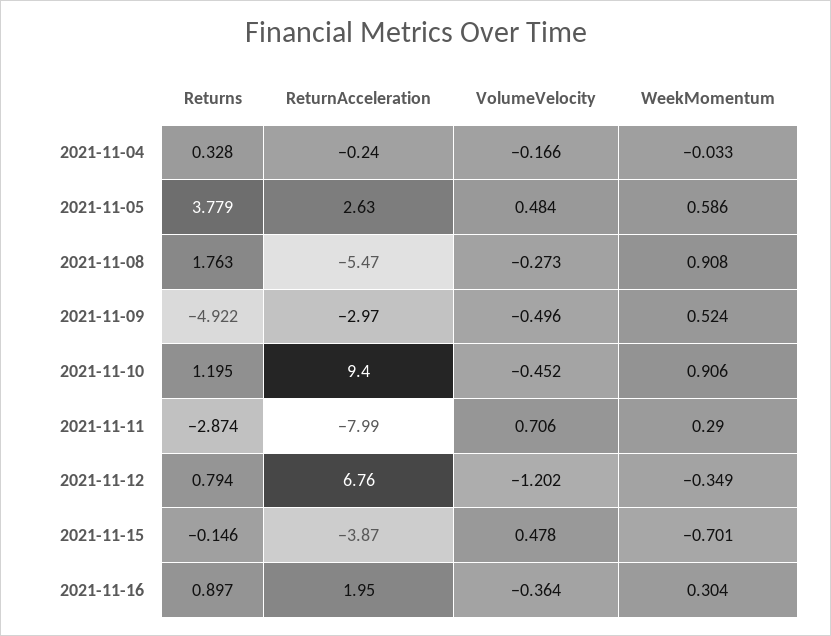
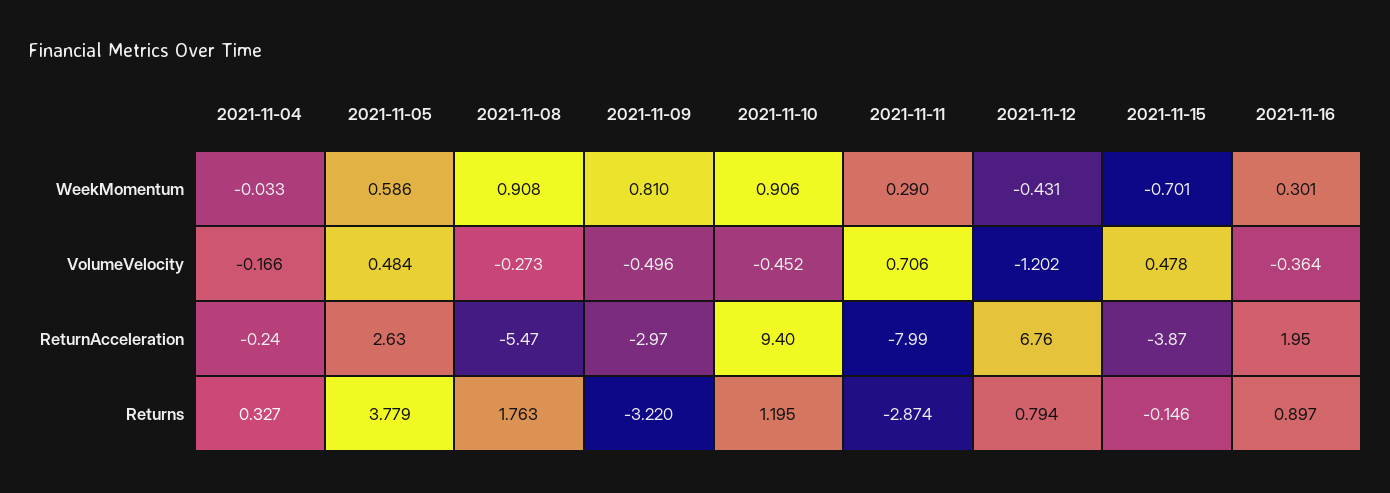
  {
    "Returns": {
-     "2021-11-04": 0.328,
+     "2021-11-04": 0.327,
      "2021-11-05": 3.779,
      "2021-11-08": 1.763,
-     "2021-11-09": -4.922,
+     "2021-11-09": -3.22,
      "2021-11-10": 1.195,
      "2021-11-11": -2.874,
      "2021-11-12": 0.794,
      "2021-11-15": -0.146,
      "2021-11-16": 0.897
    },
    "ReturnAcceleration": {
      "2021-11-04": -0.24,
      "2021-11-05": 2.63,
      "2021-11-08": -5.47,
      "2021-11-09": -2.97,
      "2021-11-10": 9.4,
      "2021-11-11": -7.99,
      "2021-11-12": 6.76,
      "2021-11-15": -3.87,
      "2021-11-16": 1.95
    },
    "VolumeVelocity": {
      "2021-11-04": -0.166,
      "2021-11-05": 0.484,
      "2021-11-08": -0.273,
      "2021-11-09": -0.496,
      "2021-11-10": -0.452,
      "2021-11-11": 0.706,
      "2021-11-12": -1.202,
      "2021-11-15": 0.478,
      "2021-11-16": -0.364
    },
    "WeekMomentum": {
      "2021-11-04": -0.033,
      "2021-11-05": 0.586,
      "2021-11-08": 0.908,
-     "2021-11-09": 0.524,
+     "2021-11-09": 0.81,
      "2021-11-10": 0.906,
      "2021-11-11": 0.29,
-     "2021-11-12": -0.349,
+     "2021-11-12": -0.431,
      "2021-11-15": -0.701,
-     "2021-11-16": 0.304
+     "2021-11-16": 0.301
    }
  }

